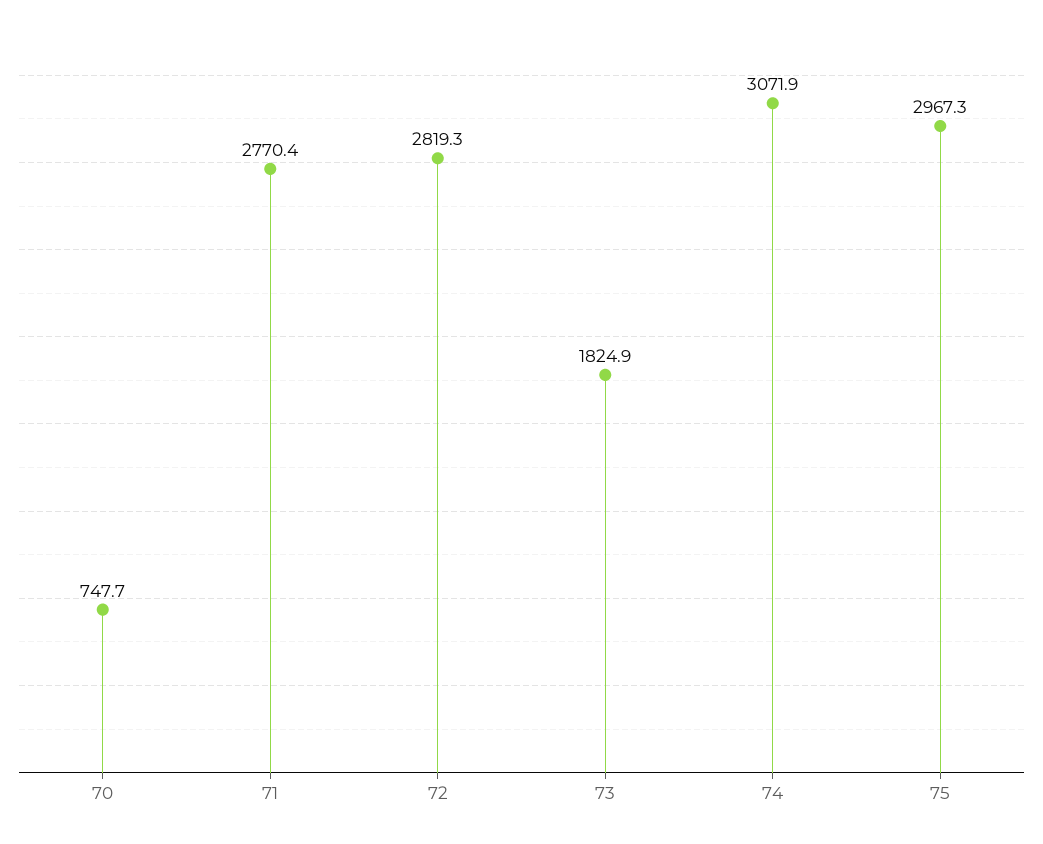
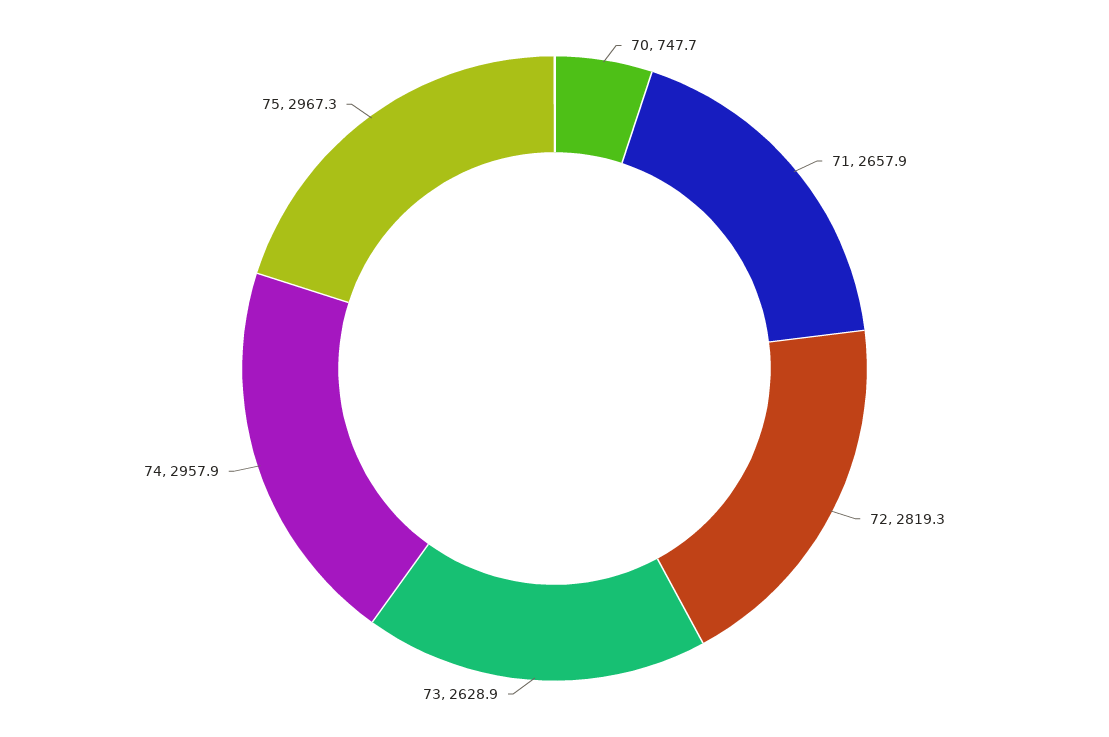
  {
    "70": 747.7,
-   "71": 2770.4,
+   "71": 2657.9,
    "72": 2819.3,
-   "73": 1824.9,
+   "73": 2628.9,
-   "74": 3071.9,
+   "74": 2957.9,
    "75": 2967.3
  }

